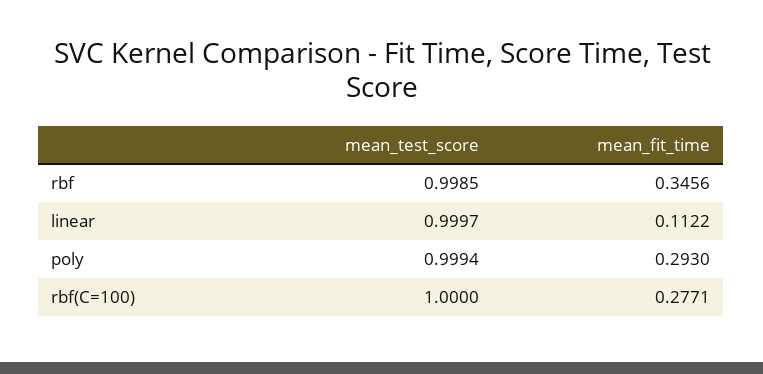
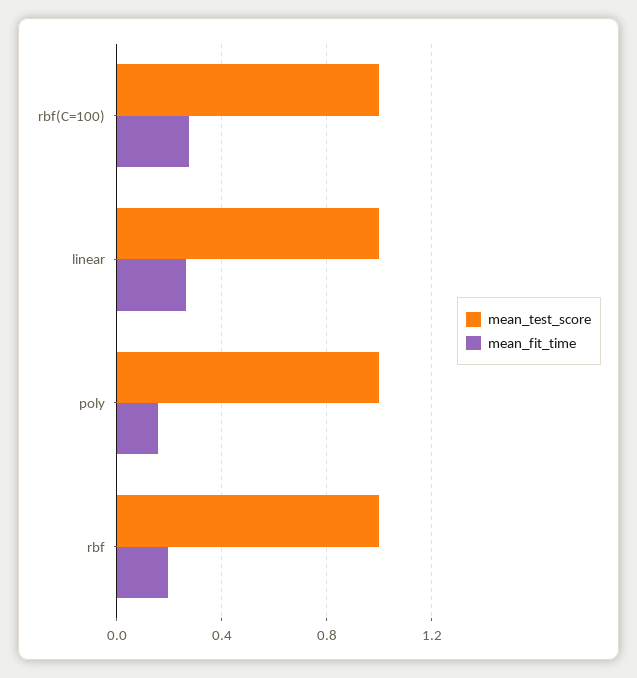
  {
    "mean_test_score": {
      "rbf": 0.9985,
      "linear": 0.9997,
      "poly": 0.9994,
      "rbf(C=100)": 1
    },
    "mean_fit_time": {
-     "rbf": 0.3456,
+     "rbf": 0.2,
-     "linear": 0.1122,
+     "linear": 0.25,
-     "poly": 0.293,
+     "poly": 0.15,
      "rbf(C=100)": 0.2771
    }
  }

